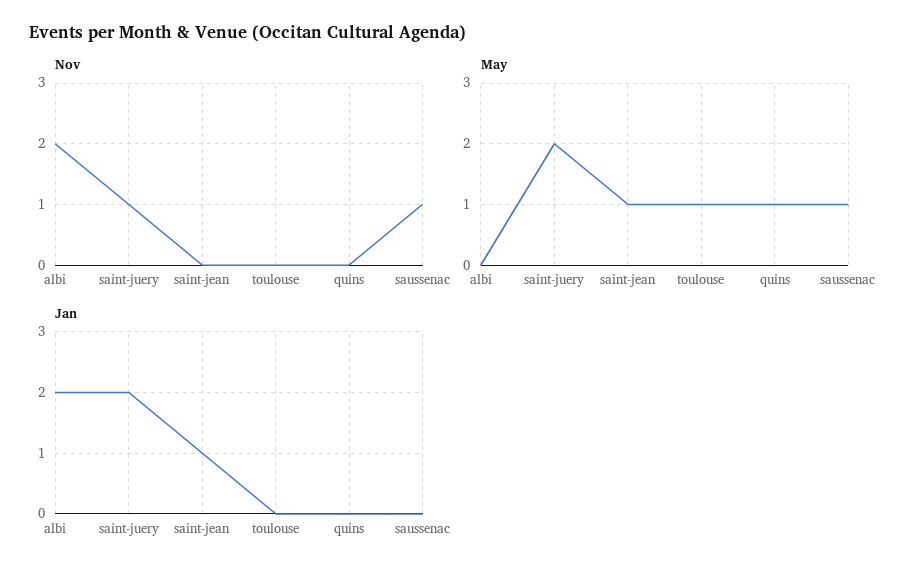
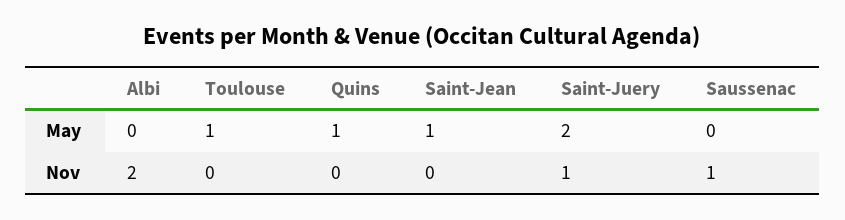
  {
    "Nov": {
      "albi": 2,
      "saint-juery": 1,
      "saint-jean": 0,
      "toulouse": 0,
      "quins": 0,
      "saussenac": 1
    },
    "May": {
      "albi": 0,
      "saint-juery": 2,
      "saint-jean": 1,
      "toulouse": 1,
      "quins": 1,
-     "saussenac": 1
+     "saussenac": 0
-   },
+   }
-   "Jan": {
-     "albi": 2,
-     "saint-juery": 2,
-     "saint-jean": 1,
-     "toulouse": 0,
-     "quins": 0,
-     "saussenac": 0
-   }
  }

